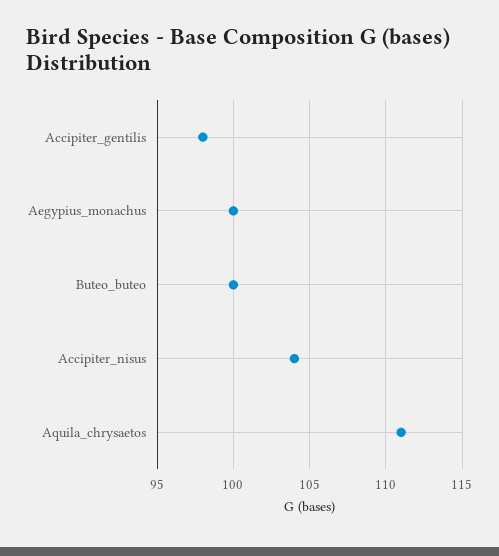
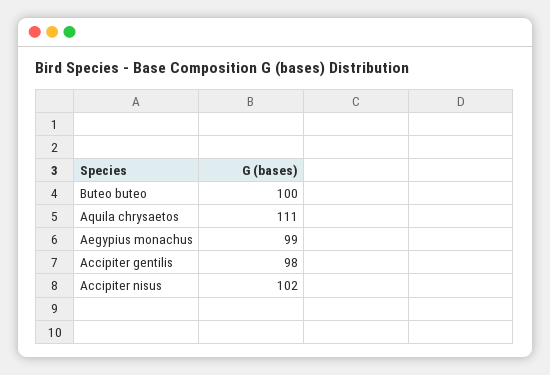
  {
    "Accipiter_gentilis": 98,
-   "Aegypius_monachus": 100,
+   "Aegypius_monachus": 99,
    "Buteo_buteo": 100,
-   "Accipiter_nisus": 104,
+   "Accipiter_nisus": 102,
    "Aquila_chrysaetos": 111
  }

